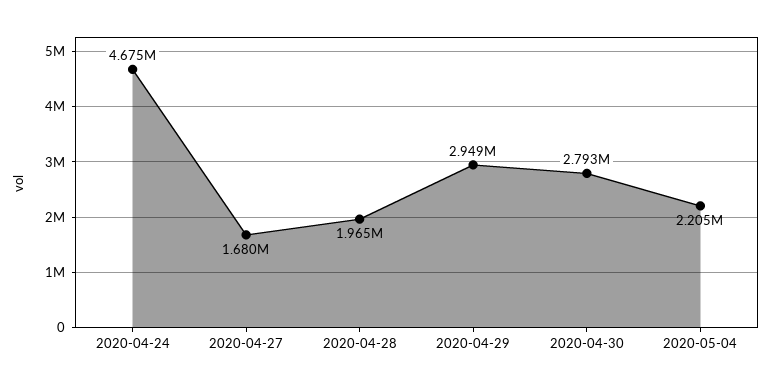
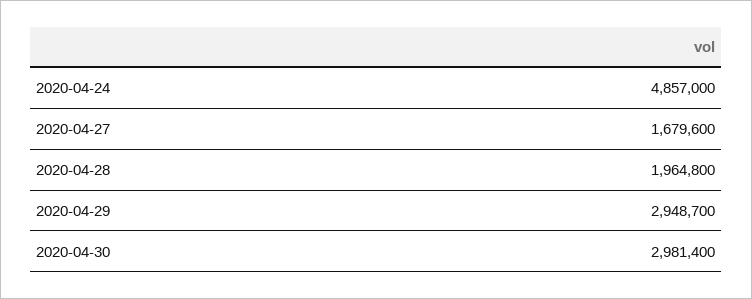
  {
-   "2020-04-24": 4675000,
+   "2020-04-24": 4857000,
    "2020-04-27": 1679600,
    "2020-04-28": 1964800,
    "2020-04-29": 2948700,
-   "2020-04-30": 2793000,
+   "2020-04-30": 2981400
-   "2020-05-04": 2205000
  }

